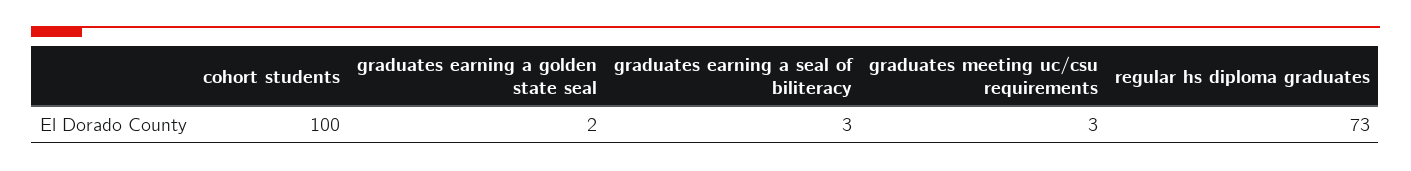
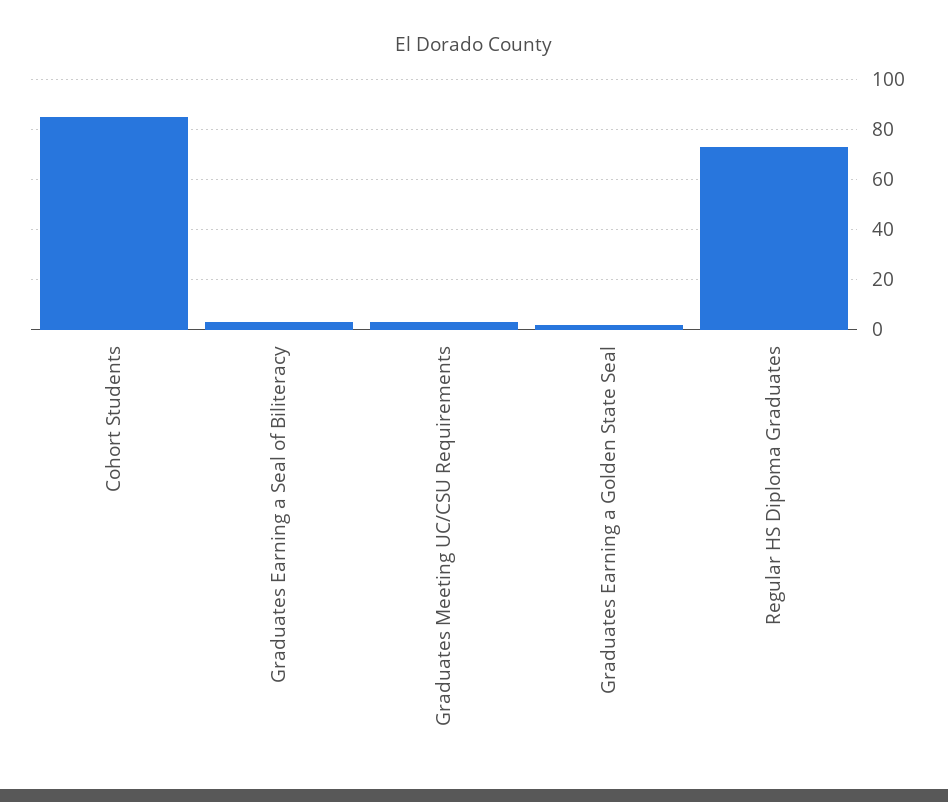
  {
-   "cohort students": 100,
+   "cohort students": 85,
    "graduates earning a golden state seal": 2,
    "graduates earning a seal of biliteracy": 3,
    "graduates meeting uc/csu requirements": 3,
    "regular hs diploma graduates": 73
  }

